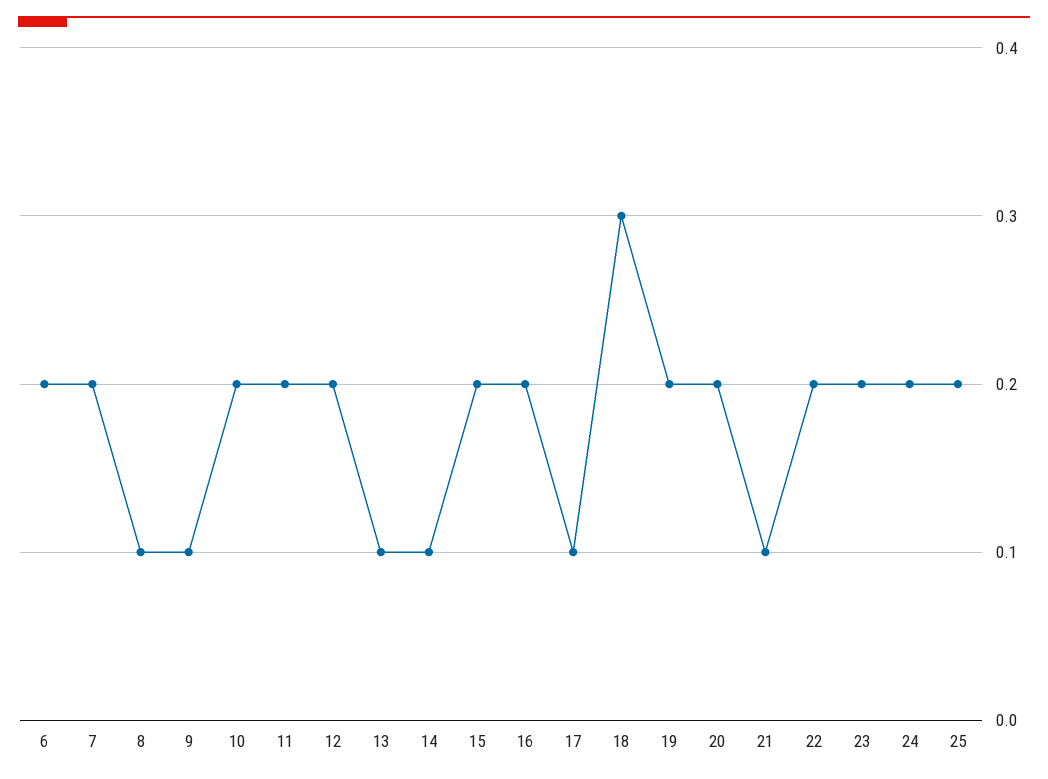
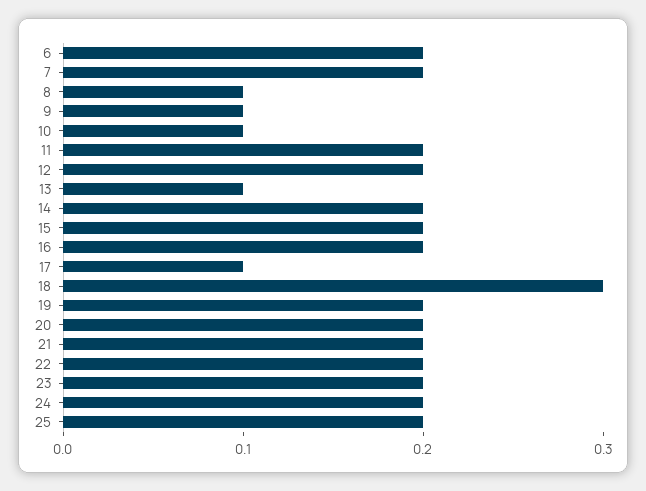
  {
    "6": 0.2,
    "7": 0.2,
    "8": 0.1,
    "9": 0.1,
-   "10": 0.2,
+   "10": 0.1,
    "11": 0.2,
    "12": 0.2,
    "13": 0.1,
-   "14": 0.1,
+   "14": 0.2,
    "15": 0.2,
    "16": 0.2,
    "17": 0.1,
    "18": 0.3,
    "19": 0.2,
    "20": 0.2,
-   "21": 0.1,
+   "21": 0.2,
    "22": 0.2,
    "23": 0.2,
    "24": 0.2,
    "25": 0.2
  }

